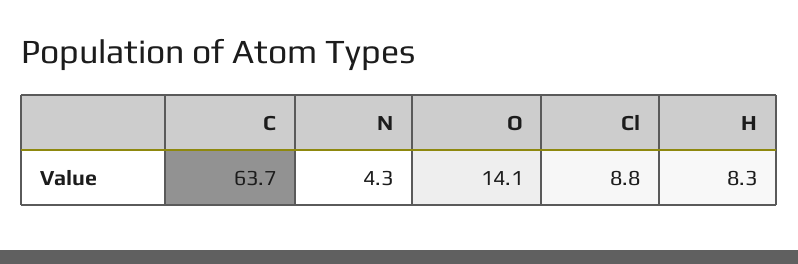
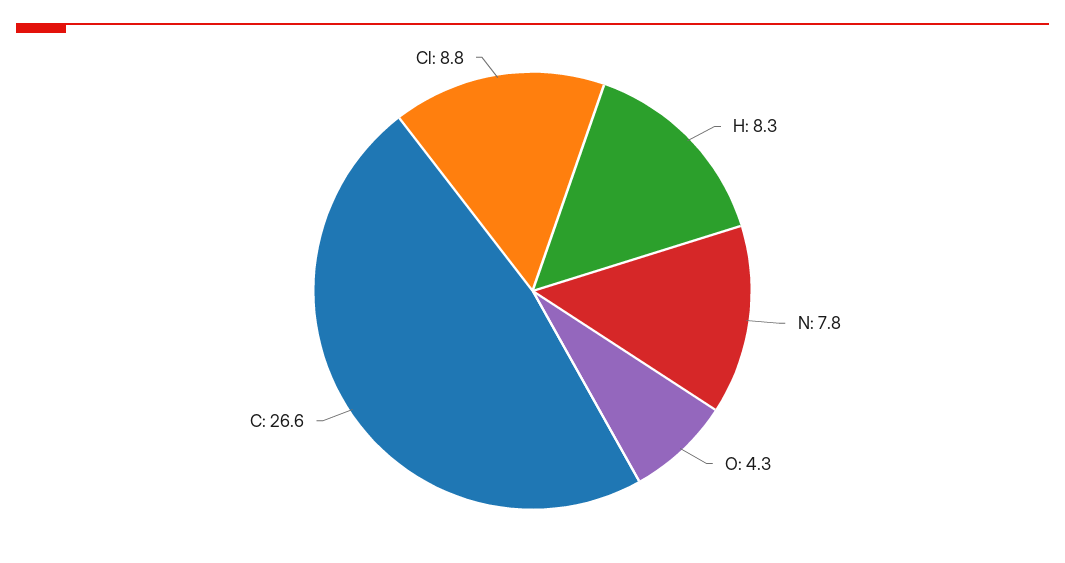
  {
-   "C": 63.7,
+   "C": 26.6,
-   "N": 4.3,
+   "N": 7.8,
-   "O": 14.1,
+   "O": 4.3,
    "Cl": 8.8,
    "H": 8.3
  }

